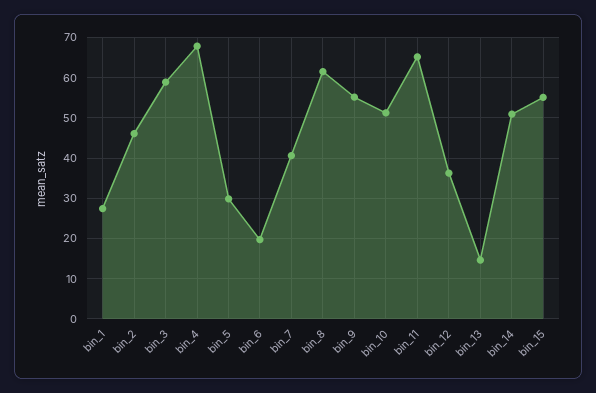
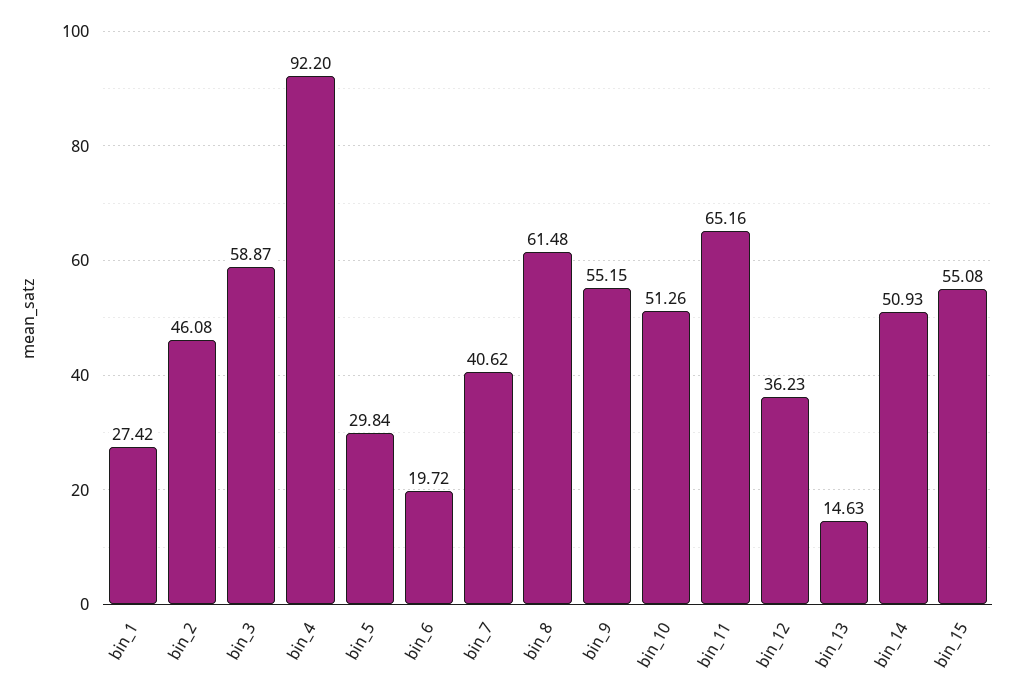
  {
    "bin_1": 27.42,
    "bin_2": 46.08,
    "bin_3": 58.87,
-   "bin_4": 68,
+   "bin_4": 92.2,
    "bin_5": 29.84,
    "bin_6": 19.72,
    "bin_7": 40.62,
    "bin_8": 61.48,
    "bin_9": 55.15,
    "bin_10": 51.26,
    "bin_11": 65.16,
    "bin_12": 36.23,
    "bin_13": 14.63,
    "bin_14": 50.93,
    "bin_15": 55.08
  }

